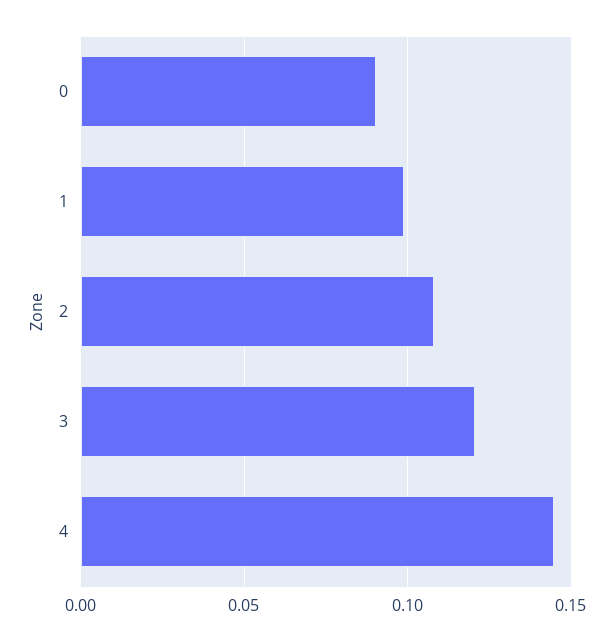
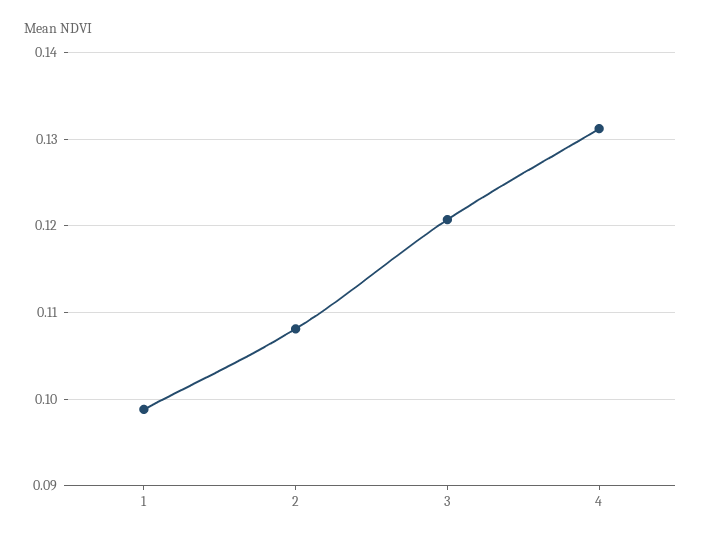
  {
-   "0": 0.09,
    "1": 0.099,
    "2": 0.108,
    "3": 0.121,
-   "4": 0.145
+   "4": 0.131
  }

